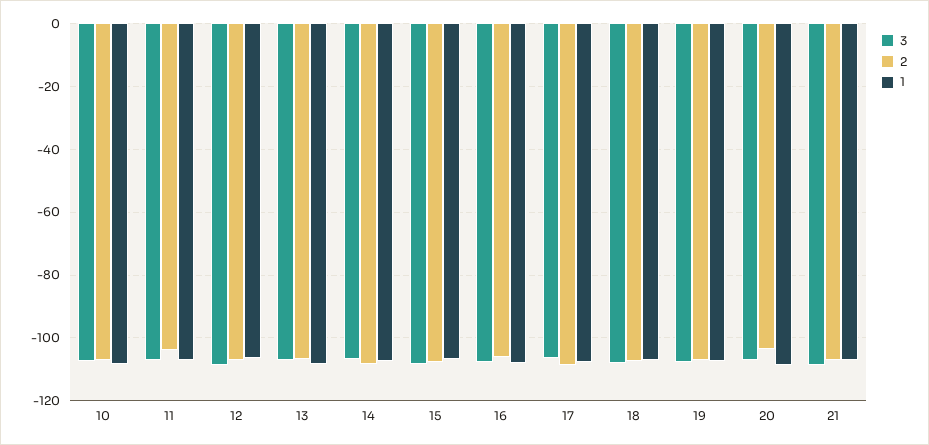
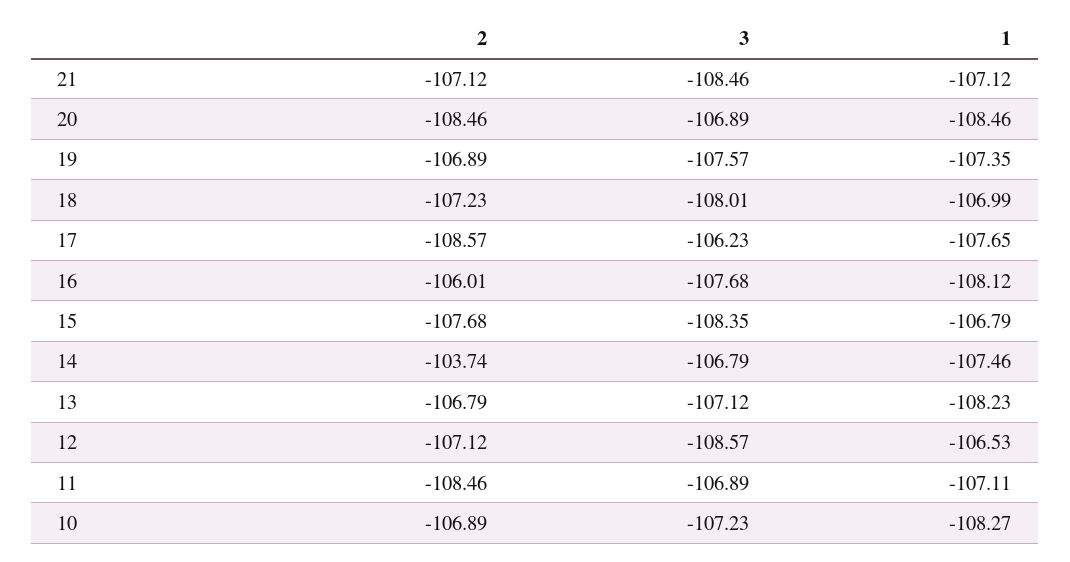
  {
    "3": {
      "10": -107.23,
      "11": -106.89,
      "12": -108.57,
      "13": -107.12,
      "14": -106.79,
      "15": -108.35,
      "16": -107.68,
      "17": -106.23,
      "18": -108.01,
      "19": -107.57,
      "20": -106.89,
      "21": -108.46
    },
    "2": {
      "10": -106.89,
-     "11": -104,
+     "11": -108.46,
      "12": -107.12,
      "13": -106.79,
-     "14": -108,
+     "14": -103.74,
      "15": -107.68,
      "16": -106.01,
      "17": -108.57,
      "18": -107.23,
      "19": -106.89,
-     "20": -104,
+     "20": -108.46,
      "21": -107.12
    },
    "1": {
      "10": -108.27,
      "11": -107.11,
      "12": -106.53,
      "13": -108.23,
      "14": -107.46,
      "15": -106.79,
      "16": -108.12,
      "17": -107.65,
      "18": -106.99,
      "19": -107.35,
      "20": -108.46,
      "21": -107.12
    }
  }

